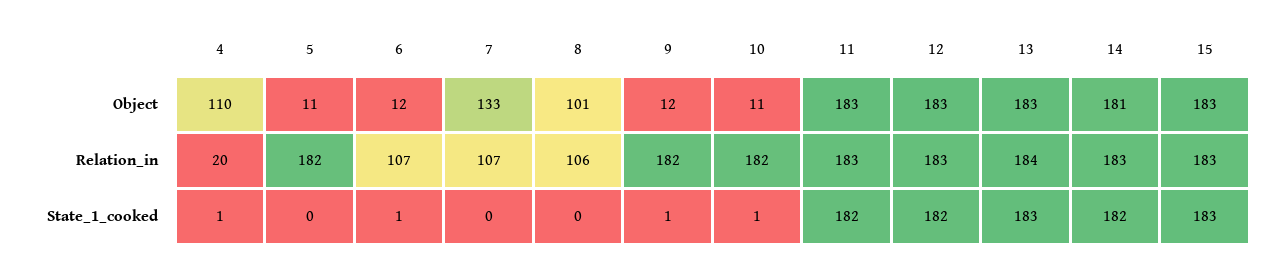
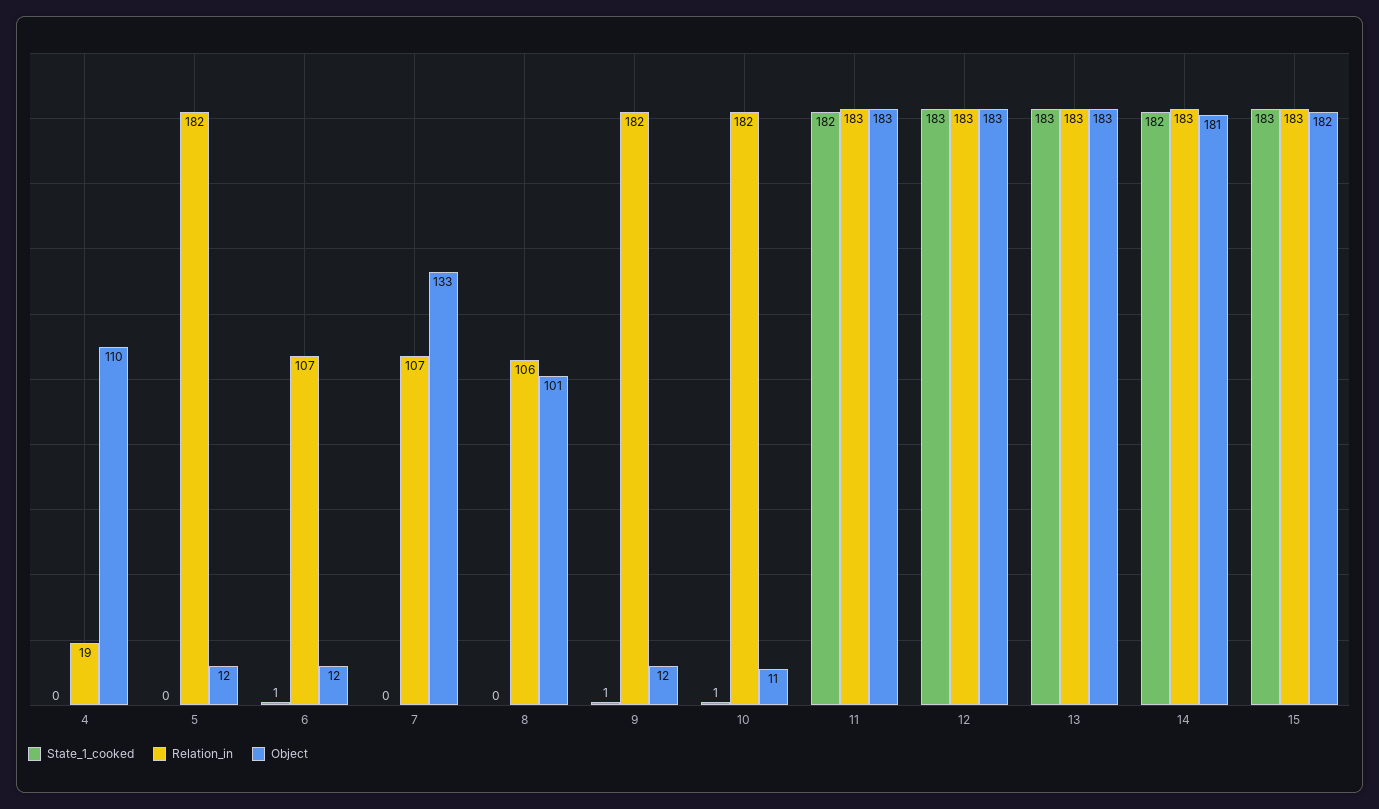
  {
    "Object": {
      "4": 110,
-     "5": 11,
+     "5": 12,
      "6": 12,
      "7": 133,
      "8": 101,
      "9": 12,
      "10": 11,
      "11": 183,
      "12": 183,
      "13": 183,
      "14": 181,
-     "15": 183
+     "15": 182
    },
    "Relation_in": {
-     "4": 20,
+     "4": 19,
      "5": 182,
      "6": 107,
      "7": 107,
      "8": 106,
      "9": 182,
      "10": 182,
      "11": 183,
      "12": 183,
-     "13": 184,
+     "13": 183,
      "14": 183,
      "15": 183
    },
    "State_1_cooked": {
-     "4": 1,
+     "4": 0,
      "5": 0,
      "6": 1,
      "7": 0,
      "8": 0,
      "9": 1,
      "10": 1,
      "11": 182,
-     "12": 182,
+     "12": 183,
      "13": 183,
      "14": 182,
      "15": 183
    }
  }

